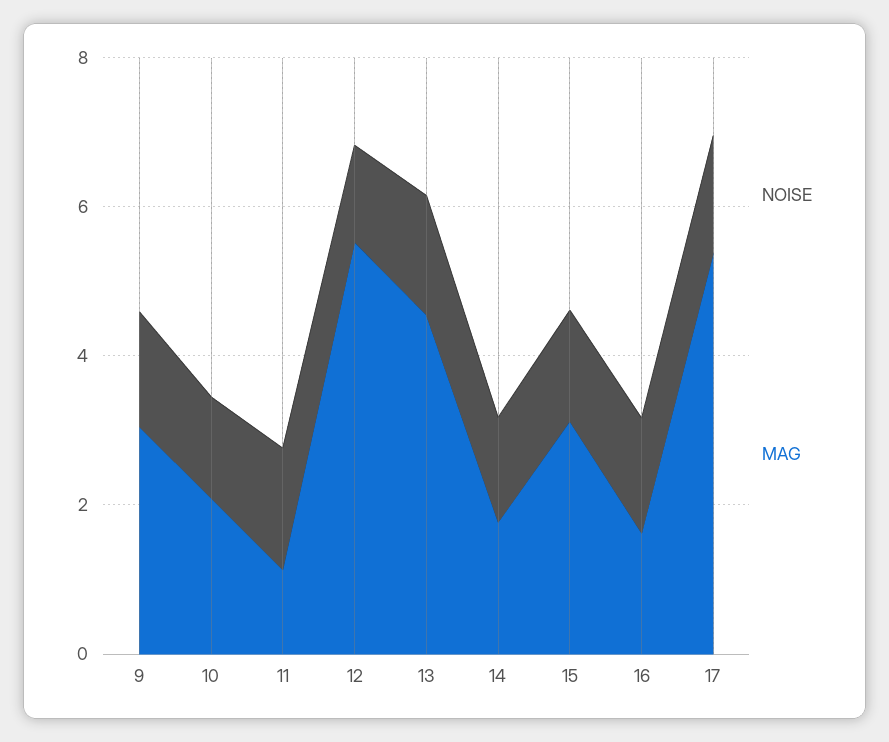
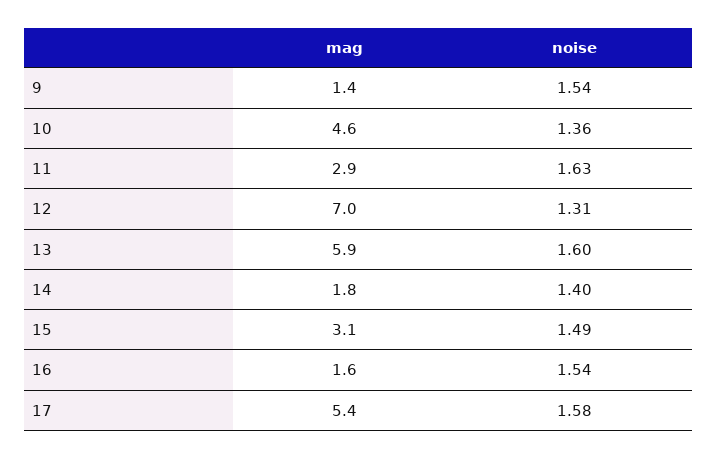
  {
    "NOISE": {
      "9": 1.54,
      "10": 1.36,
      "11": 1.63,
      "12": 1.31,
      "13": 1.6,
      "14": 1.4,
      "15": 1.49,
      "16": 1.54,
      "17": 1.58
    },
    "MAG": {
-     "9": 3,
+     "9": 1.4,
-     "10": 2,
+     "10": 4.6,
-     "11": 1,
+     "11": 2.9,
-     "12": 5.5,
+     "12": 7,
-     "13": 4.5,
+     "13": 5.9,
      "14": 1.8,
      "15": 3.1,
      "16": 1.6,
      "17": 5.4
    }
  }

